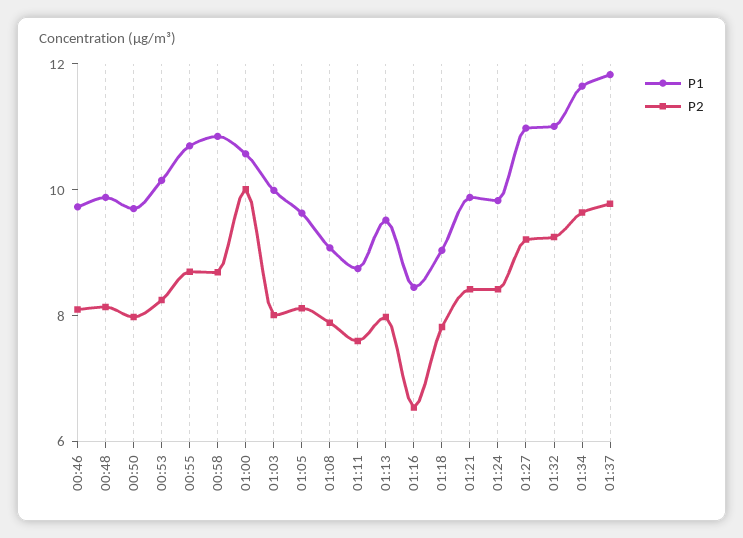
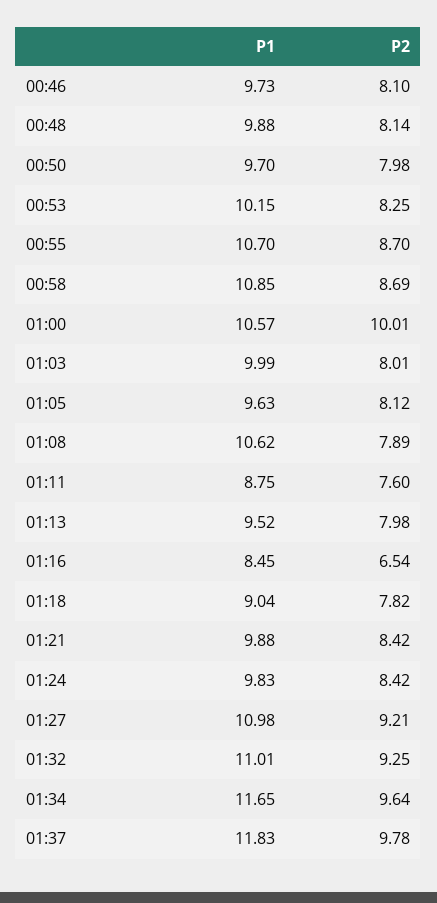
  {
    "P1": {
      "00:46": 9.73,
      "00:48": 9.88,
      "00:50": 9.7,
      "00:53": 10.15,
      "00:55": 10.7,
      "00:58": 10.85,
      "01:00": 10.57,
      "01:03": 9.99,
      "01:05": 9.63,
-     "01:08": 9,
+     "01:08": 10.62,
      "01:11": 8.75,
      "01:13": 9.52,
      "01:16": 8.45,
      "01:18": 9.04,
      "01:21": 9.88,
      "01:24": 9.83,
      "01:27": 10.98,
      "01:32": 11.01,
      "01:34": 11.65,
      "01:37": 11.83
    },
    "P2": {
      "00:46": 8.1,
      "00:48": 8.14,
      "00:50": 7.98,
      "00:53": 8.25,
      "00:55": 8.7,
      "00:58": 8.69,
      "01:00": 10.01,
      "01:03": 8.01,
      "01:05": 8.12,
      "01:08": 7.89,
      "01:11": 7.6,
      "01:13": 7.98,
      "01:16": 6.54,
      "01:18": 7.82,
      "01:21": 8.42,
      "01:24": 8.42,
      "01:27": 9.21,
      "01:32": 9.25,
      "01:34": 9.64,
      "01:37": 9.78
    }
  }

